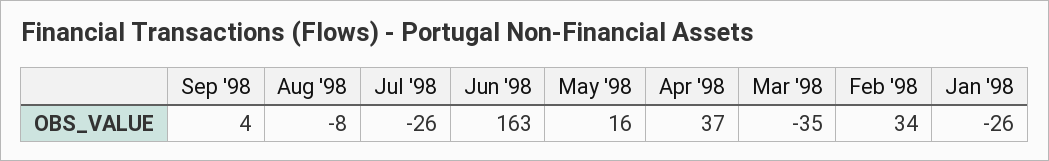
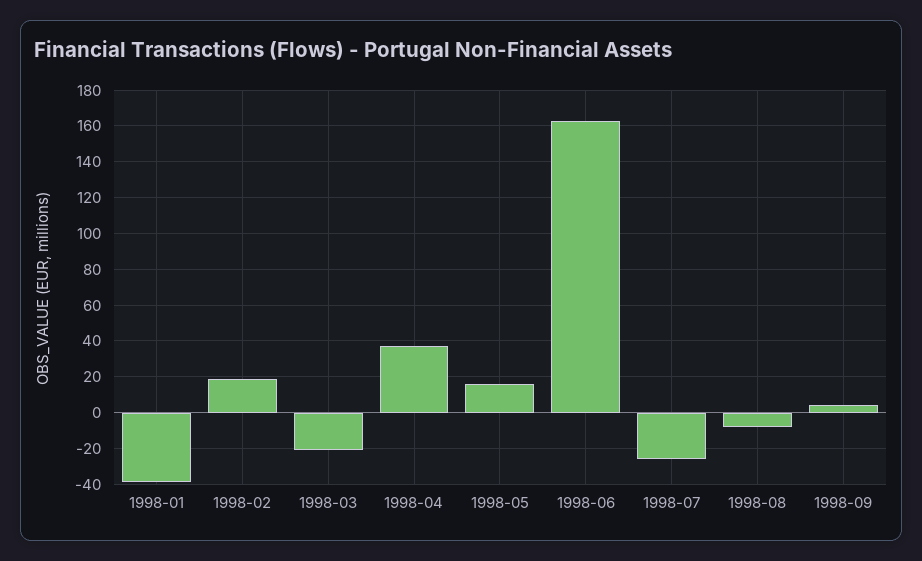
  {
    "Sep '98": 4,
    "Aug '98": -8,
    "Jul '98": -26,
    "Jun '98": 163,
    "May '98": 16,
    "Apr '98": 37,
-   "Mar '98": -35,
+   "Mar '98": -20,
-   "Feb '98": 34,
+   "Feb '98": 20,
-   "Jan '98": -26
+   "Jan '98": -40
  }

